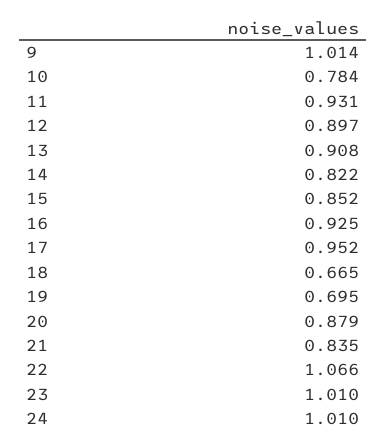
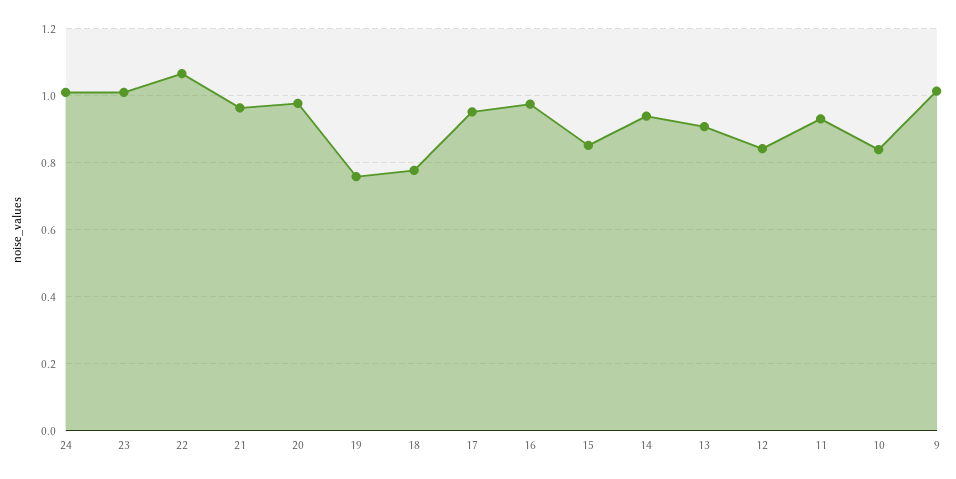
  {
    "9": 1.014,
-   "10": 0.784,
+   "10": 0.84,
    "11": 0.931,
-   "12": 0.897,
+   "12": 0.84,
    "13": 0.908,
-   "14": 0.822,
+   "14": 0.94,
    "15": 0.852,
-   "16": 0.925,
+   "16": 0.98,
    "17": 0.952,
-   "18": 0.665,
+   "18": 0.78,
-   "19": 0.695,
+   "19": 0.76,
-   "20": 0.879,
+   "20": 0.98,
-   "21": 0.835,
+   "21": 0.96,
    "22": 1.066,
    "23": 1.01,
    "24": 1.01
  }

